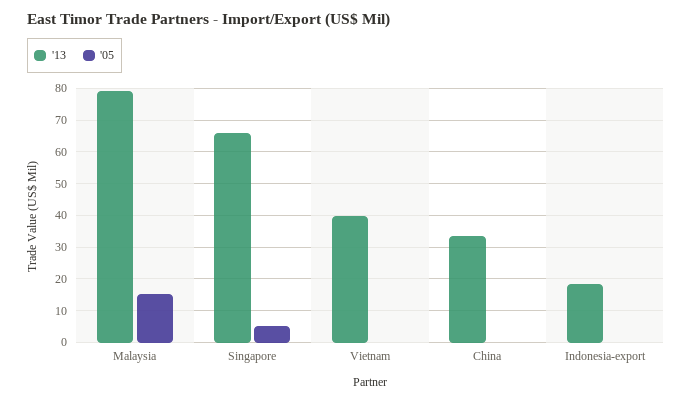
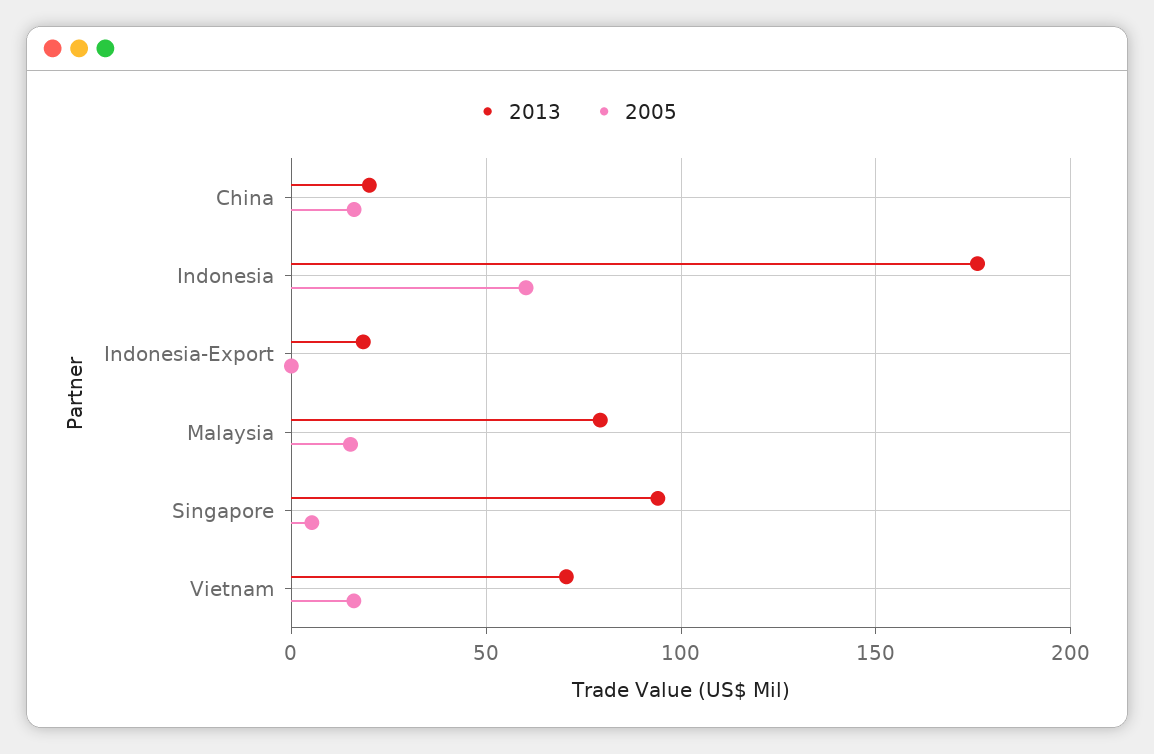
  {
    "'13": {
      "Malaysia": 80,
-     "Singapore": 66,
+     "Singapore": 95,
-     "Vietnam": 40,
+     "Vietnam": 70,
-     "China": 34,
+     "China": 20,
-     "Indonesia-export": 18
+     "Indonesia-export": 18,
+     "Indonesia": 175
    },
    "'05": {
      "Malaysia": 16,
      "Singapore": 6,
-     "Vietnam": 0,
+     "Vietnam": 15,
-     "China": 0,
+     "China": 15,
-     "Indonesia-export": 0
+     "Indonesia-export": 0,
+     "Indonesia": 60
    }
  }

